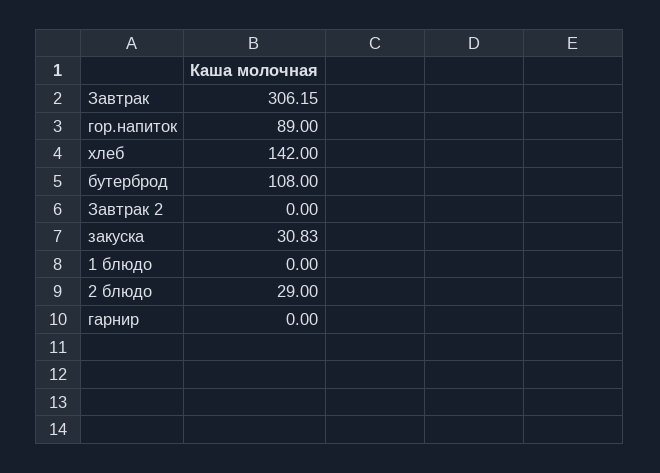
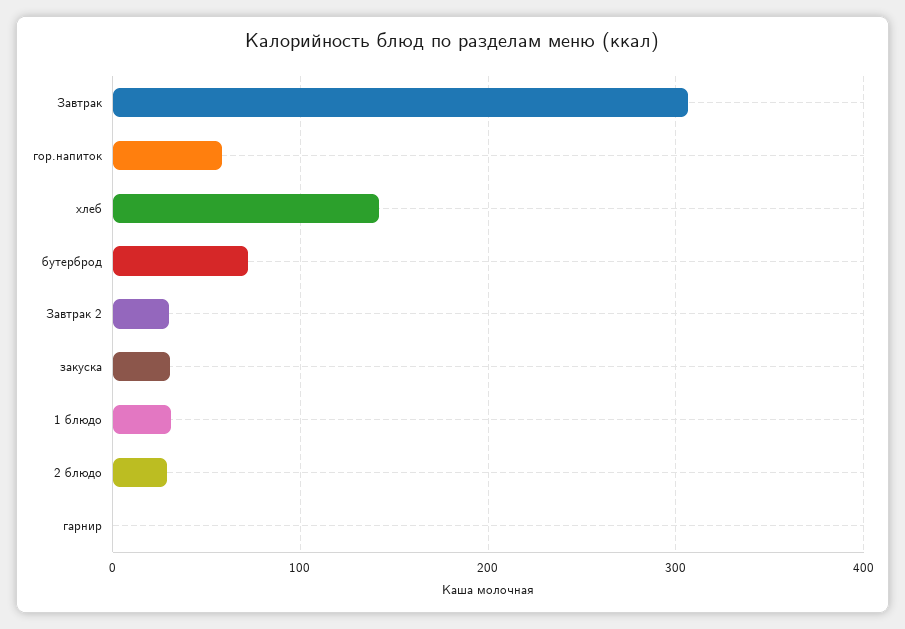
  {
    "Завтрак": 306.15,
-   "гор.напиток": 89,
+   "гор.напиток": 60,
    "хлеб": 142,
-   "бутерброд": 108,
+   "бутерброд": 70,
-   "Завтрак 2": 0,
+   "Завтрак 2": 30,
    "закуска": 30.83,
-   "1 блюдо": 0,
+   "1 блюдо": 30,
    "2 блюдо": 29,
    "гарнир": 0
  }

